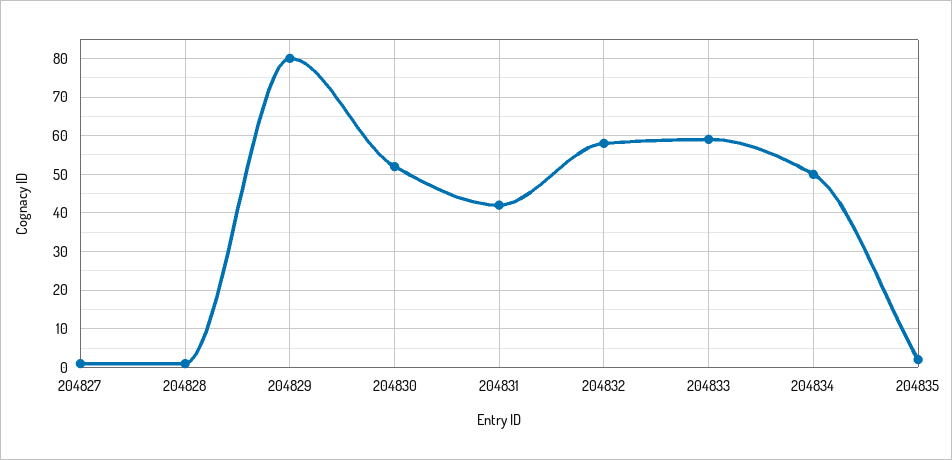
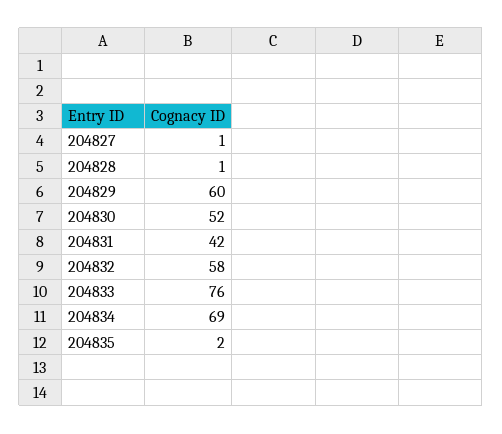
  {
    "204827": 1,
    "204828": 1,
-   "204829": 80,
+   "204829": 60,
    "204830": 52,
    "204831": 42,
    "204832": 58,
-   "204833": 60,
+   "204833": 76,
-   "204834": 50,
+   "204834": 69,
    "204835": 2
  }

